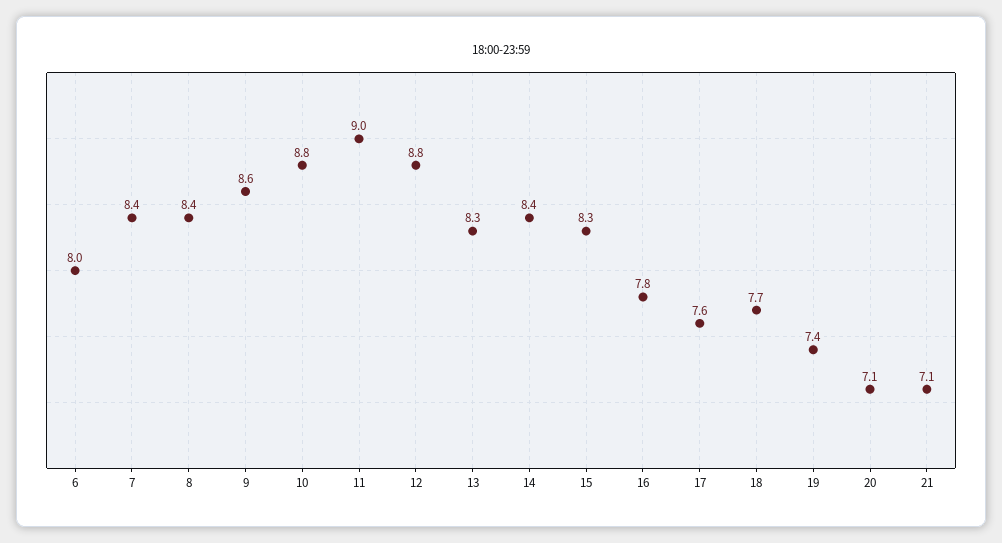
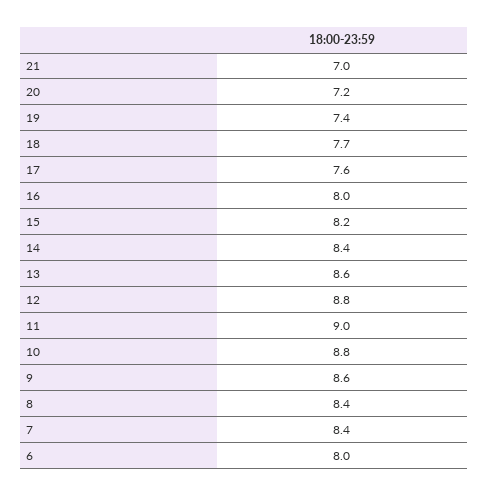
  {
    "6": 8,
    "7": 8.4,
    "8": 8.4,
    "9": 8.6,
    "10": 8.8,
    "11": 9,
    "12": 8.8,
-   "13": 8.3,
+   "13": 8.6,
    "14": 8.4,
-   "15": 8.3,
+   "15": 8.2,
-   "16": 7.8,
+   "16": 8,
    "17": 7.6,
    "18": 7.7,
    "19": 7.4,
-   "20": 7.1,
+   "20": 7.2,
-   "21": 7.1
+   "21": 7
  }

